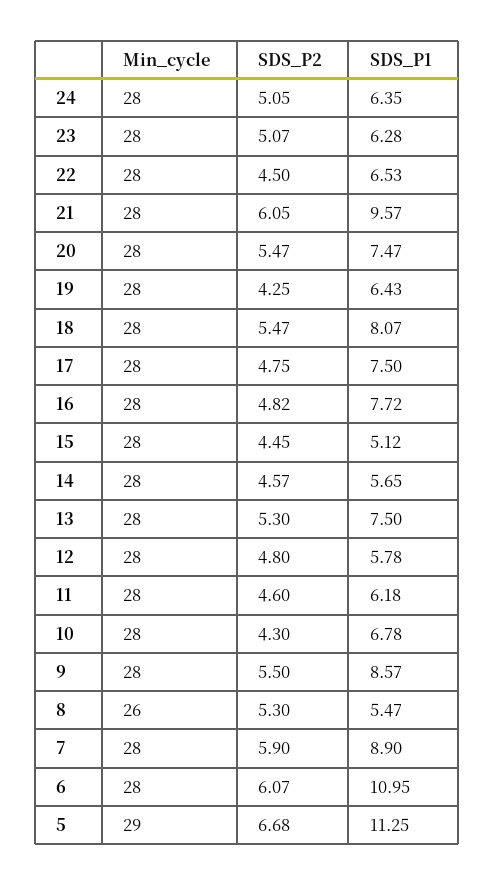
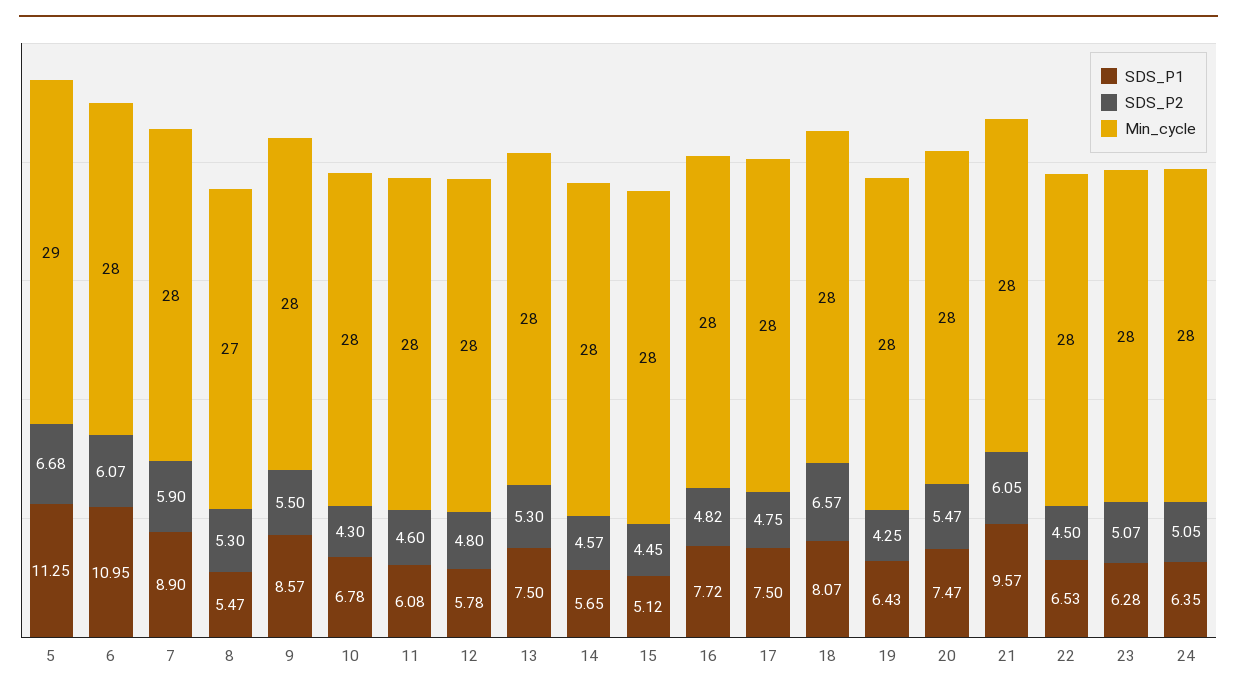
  {
    "Min_cycle": {
      "24": 28,
      "23": 28,
      "22": 28,
      "21": 28,
      "20": 28,
      "19": 28,
      "18": 28,
      "17": 28,
      "16": 28,
      "15": 28,
      "14": 28,
      "13": 28,
      "12": 28,
      "11": 28,
      "10": 28,
      "9": 28,
-     "8": 26,
+     "8": 27,
      "7": 28,
      "6": 28,
      "5": 29
    },
    "SDS_P2": {
      "24": 5.05,
      "23": 5.07,
      "22": 4.5,
      "21": 6.05,
      "20": 5.47,
      "19": 4.25,
-     "18": 5.47,
+     "18": 6.57,
      "17": 4.75,
      "16": 4.82,
      "15": 4.45,
      "14": 4.57,
      "13": 5.3,
      "12": 4.8,
      "11": 4.6,
      "10": 4.3,
      "9": 5.5,
      "8": 5.3,
      "7": 5.9,
      "6": 6.07,
      "5": 6.68
    },
    "SDS_P1": {
      "24": 6.35,
      "23": 6.28,
      "22": 6.53,
      "21": 9.57,
      "20": 7.47,
      "19": 6.43,
      "18": 8.07,
      "17": 7.5,
      "16": 7.72,
      "15": 5.12,
      "14": 5.65,
      "13": 7.5,
      "12": 5.78,
-     "11": 6.18,
+     "11": 6.08,
      "10": 6.78,
      "9": 8.57,
      "8": 5.47,
      "7": 8.9,
      "6": 10.95,
      "5": 11.25
    }
  }

